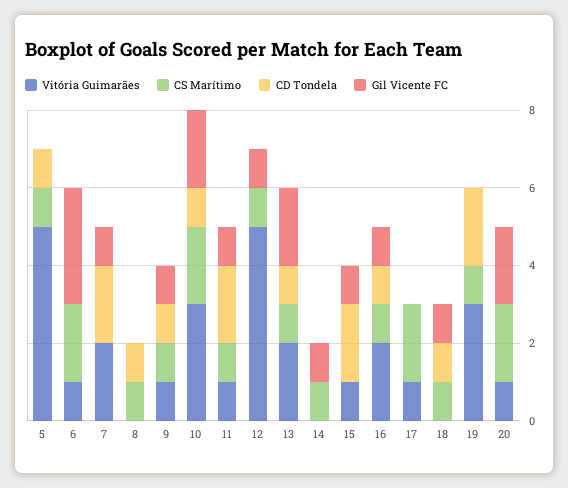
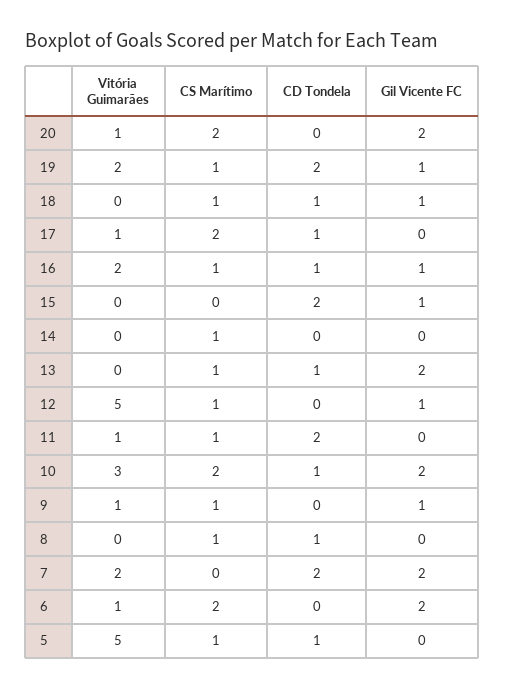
  {
    "Vitória Guimarães": {
      "5": 5,
      "6": 1,
      "7": 2,
      "8": 0,
      "9": 1,
      "10": 3,
      "11": 1,
      "12": 5,
-     "13": 2,
+     "13": 0,
      "14": 0,
-     "15": 1,
+     "15": 0,
      "16": 2,
      "17": 1,
      "18": 0,
-     "19": 3,
+     "19": 2,
      "20": 1
    },
    "CS Marítimo": {
      "5": 1,
      "6": 2,
      "7": 0,
      "8": 1,
      "9": 1,
      "10": 2,
      "11": 1,
      "12": 1,
      "13": 1,
      "14": 1,
      "15": 0,
      "16": 1,
      "17": 2,
      "18": 1,
      "19": 1,
      "20": 2
    },
    "CD Tondela": {
      "5": 1,
      "6": 0,
      "7": 2,
      "8": 1,
-     "9": 1,
+     "9": 0,
      "10": 1,
      "11": 2,
      "12": 0,
      "13": 1,
      "14": 0,
      "15": 2,
      "16": 1,
-     "17": 0,
+     "17": 1,
      "18": 1,
      "19": 2,
      "20": 0
    },
    "Gil Vicente FC": {
      "5": 0,
-     "6": 3,
+     "6": 2,
-     "7": 1,
+     "7": 2,
      "8": 0,
      "9": 1,
      "10": 2,
-     "11": 1,
+     "11": 0,
      "12": 1,
      "13": 2,
-     "14": 1,
+     "14": 0,
      "15": 1,
      "16": 1,
      "17": 0,
      "18": 1,
-     "19": 0,
+     "19": 1,
      "20": 2
    }
  }

